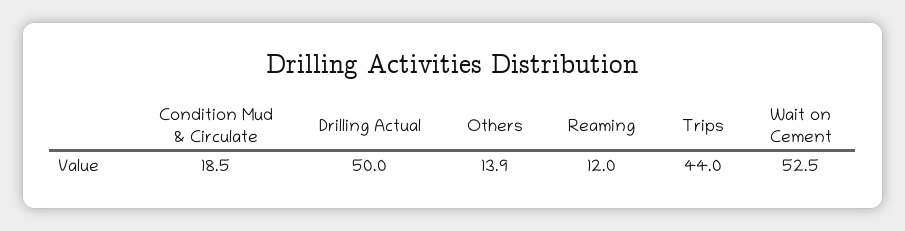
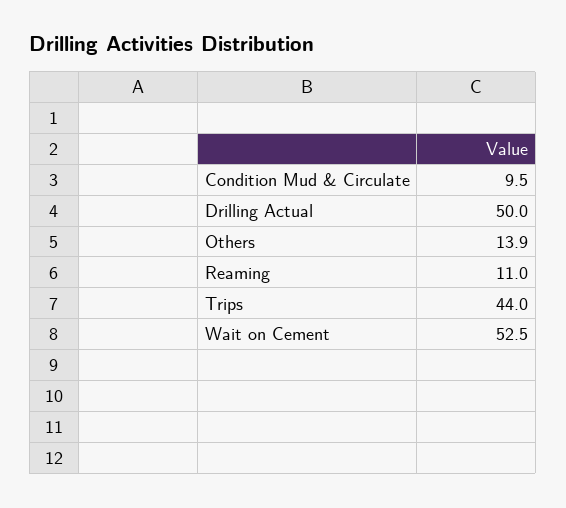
  {
-   "Condition Mud & Circulate": 18.5,
+   "Condition Mud & Circulate": 9.5,
    "Drilling Actual": 50,
    "Others": 13.9,
-   "Reaming": 12,
+   "Reaming": 11,
    "Trips": 44,
    "Wait on Cement": 52.5
  }

